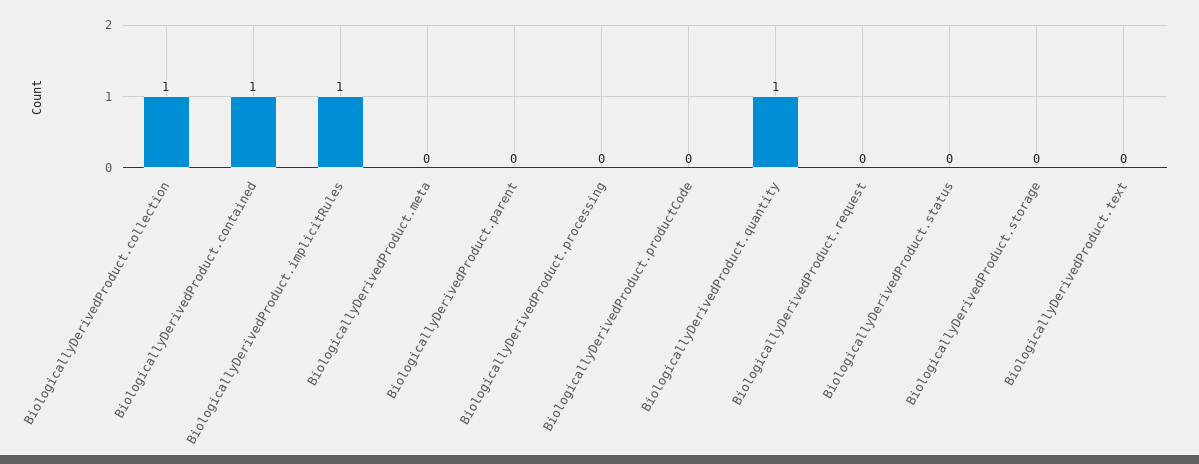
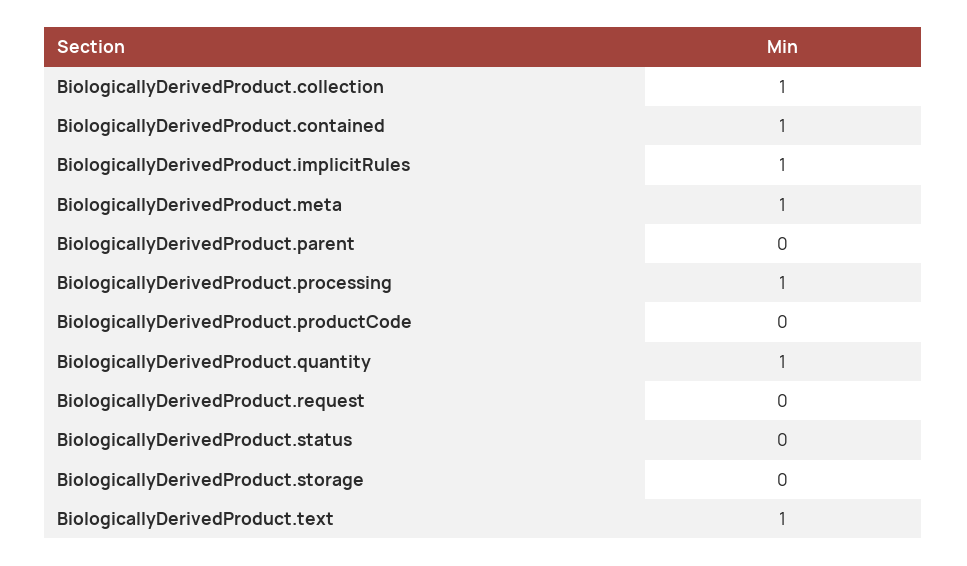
  {
    "BiologicallyDerivedProduct.collection": 1,
    "BiologicallyDerivedProduct.contained": 1,
    "BiologicallyDerivedProduct.implicitRules": 1,
-   "BiologicallyDerivedProduct.meta": 0,
+   "BiologicallyDerivedProduct.meta": 1,
    "BiologicallyDerivedProduct.parent": 0,
-   "BiologicallyDerivedProduct.processing": 0,
+   "BiologicallyDerivedProduct.processing": 1,
    "BiologicallyDerivedProduct.productCode": 0,
    "BiologicallyDerivedProduct.quantity": 1,
    "BiologicallyDerivedProduct.request": 0,
    "BiologicallyDerivedProduct.status": 0,
    "BiologicallyDerivedProduct.storage": 0,
-   "BiologicallyDerivedProduct.text": 0
+   "BiologicallyDerivedProduct.text": 1
  }

